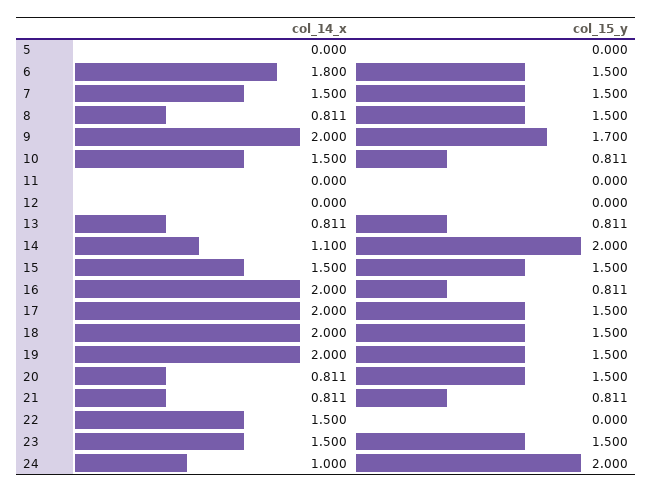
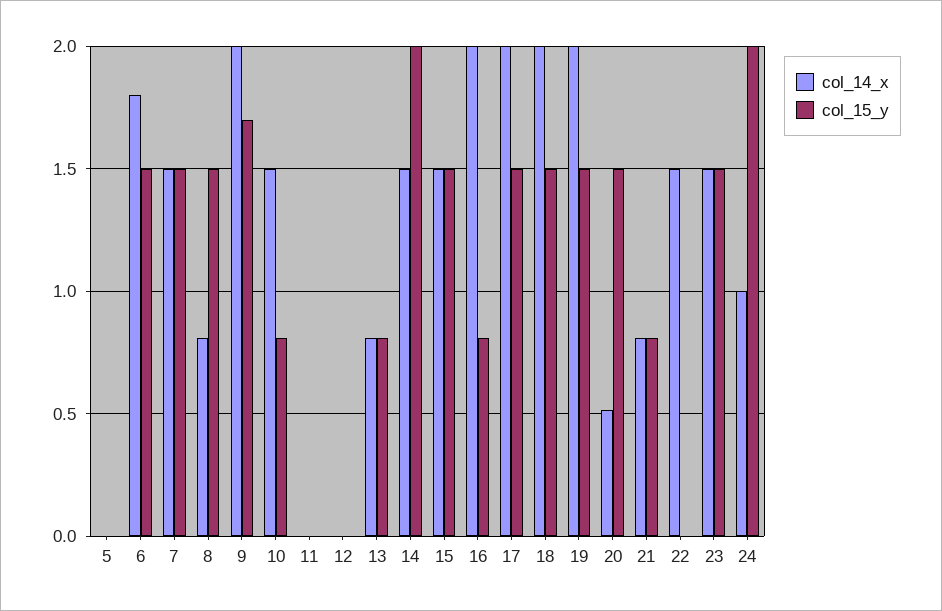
  {
    "col_14_x": {
      "5": 0,
      "6": 1.8,
      "7": 1.5,
      "8": 0.811,
      "9": 2,
      "10": 1.5,
      "11": 0,
      "12": 0,
      "13": 0.811,
-     "14": 1.1,
+     "14": 1.5,
      "15": 1.5,
      "16": 2,
      "17": 2,
      "18": 2,
      "19": 2,
-     "20": 0.811,
+     "20": 0.5,
      "21": 0.811,
      "22": 1.5,
      "23": 1.5,
      "24": 1
    },
    "col_15_y": {
      "5": 0,
      "6": 1.5,
      "7": 1.5,
      "8": 1.5,
      "9": 1.7,
      "10": 0.811,
      "11": 0,
      "12": 0,
      "13": 0.811,
      "14": 2,
      "15": 1.5,
      "16": 0.811,
      "17": 1.5,
      "18": 1.5,
      "19": 1.5,
      "20": 1.5,
      "21": 0.811,
      "22": 0,
      "23": 1.5,
      "24": 2
    }
  }

